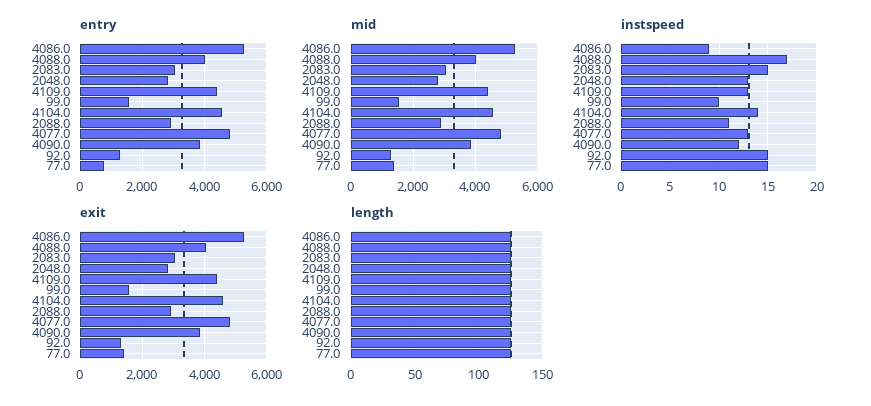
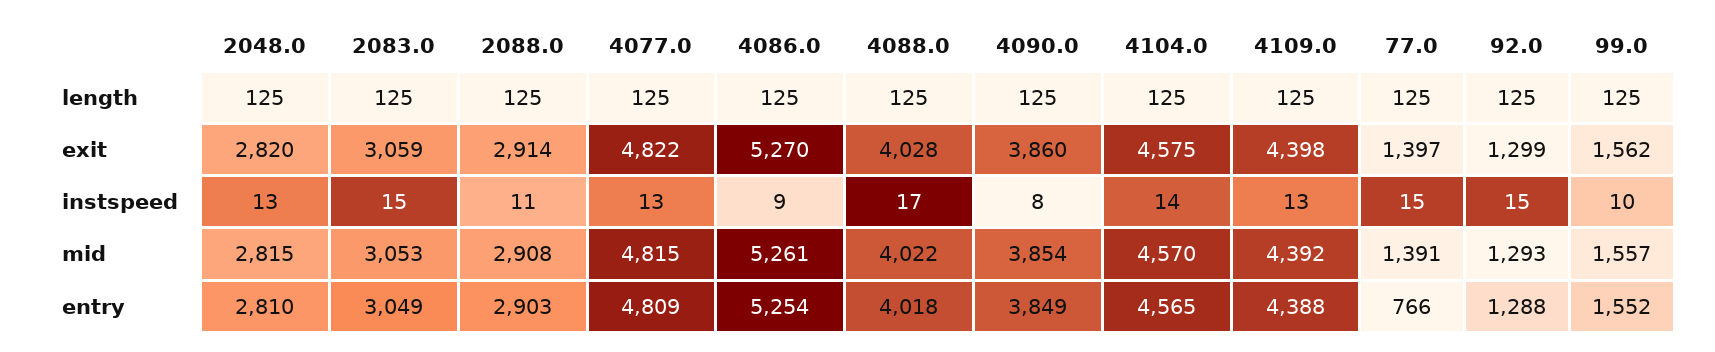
  {
    "entry": {
      "4086.0": 5254,
      "4088.0": 4018,
      "2083.0": 3049,
      "2048.0": 2810,
      "4109.0": 4388,
      "99.0": 1552,
      "4104.0": 4565,
      "2088.0": 2903,
      "4077.0": 4809,
      "4090.0": 3849,
      "92.0": 1288,
      "77.0": 766
    },
    "mid": {
      "4086.0": 5261,
      "4088.0": 4022,
      "2083.0": 3053,
      "2048.0": 2815,
      "4109.0": 4392,
      "99.0": 1557,
      "4104.0": 4570,
      "2088.0": 2908,
      "4077.0": 4815,
      "4090.0": 3854,
      "92.0": 1293,
      "77.0": 1391
    },
    "instspeed": {
      "4086.0": 9,
      "4088.0": 17,
      "2083.0": 15,
      "2048.0": 13,
      "4109.0": 13,
      "99.0": 10,
      "4104.0": 14,
      "2088.0": 11,
      "4077.0": 13,
-     "4090.0": 12,
+     "4090.0": 8,
      "92.0": 15,
      "77.0": 15
    },
    "exit": {
      "4086.0": 5270,
      "4088.0": 4028,
      "2083.0": 3059,
      "2048.0": 2820,
      "4109.0": 4398,
      "99.0": 1562,
      "4104.0": 4575,
      "2088.0": 2914,
      "4077.0": 4822,
      "4090.0": 3860,
      "92.0": 1299,
      "77.0": 1397
    },
    "length": {
      "4086.0": 125,
      "4088.0": 125,
      "2083.0": 125,
      "2048.0": 125,
      "4109.0": 125,
      "99.0": 125,
      "4104.0": 125,
      "2088.0": 125,
      "4077.0": 125,
      "4090.0": 125,
      "92.0": 125,
      "77.0": 125
    }
  }

